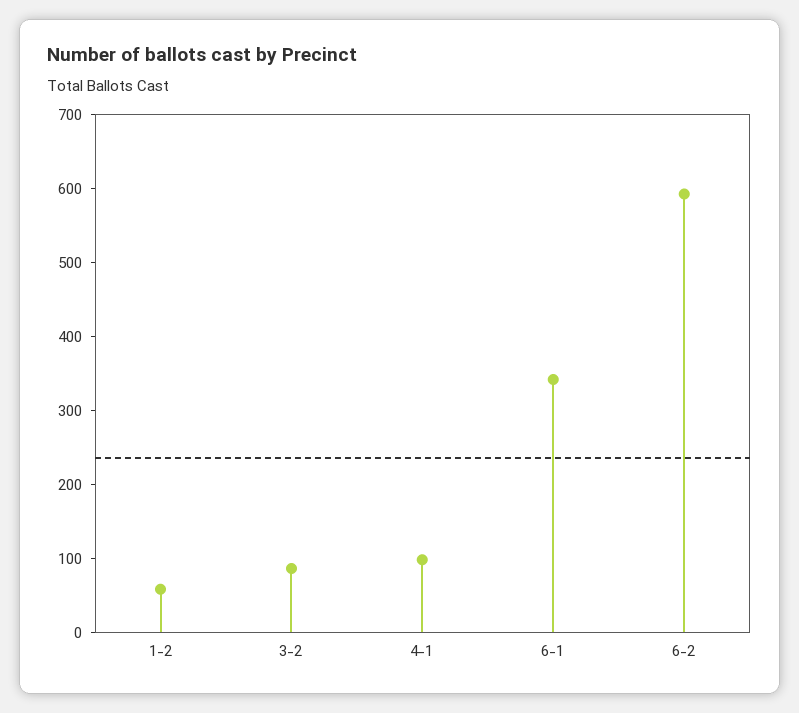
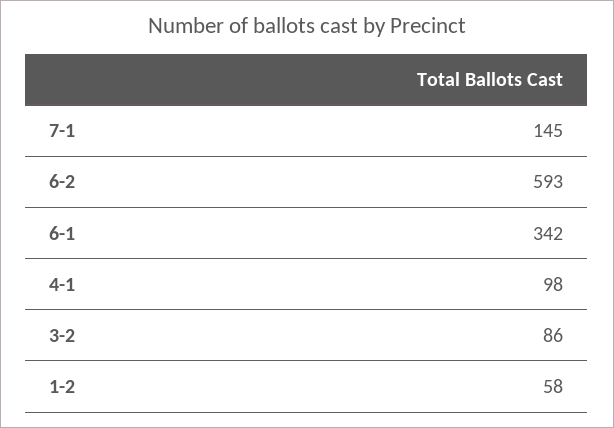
  {
    "1-2": 58,
    "3-2": 86,
    "4-1": 98,
    "6-1": 342,
-   "6-2": 593
+   "6-2": 593,
+   "7-1": 145
  }

